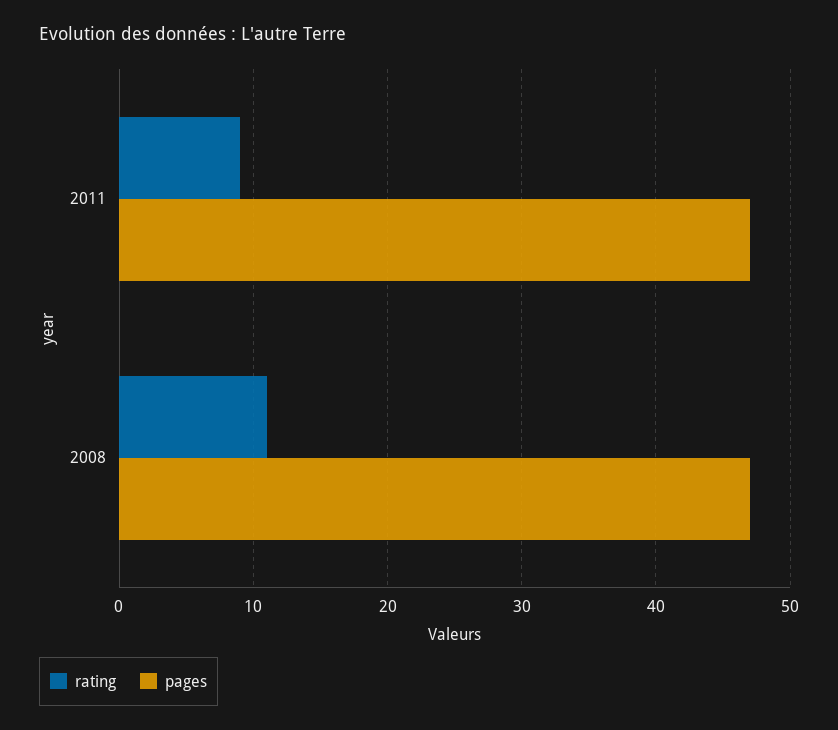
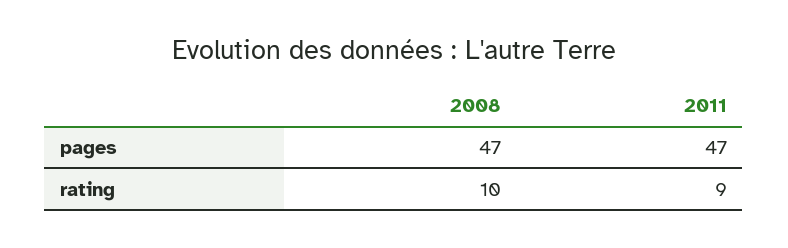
  {
    "rating": {
      "2011": 9,
-     "2008": 11
+     "2008": 10
    },
    "pages": {
      "2011": 47,
      "2008": 47
    }
  }

